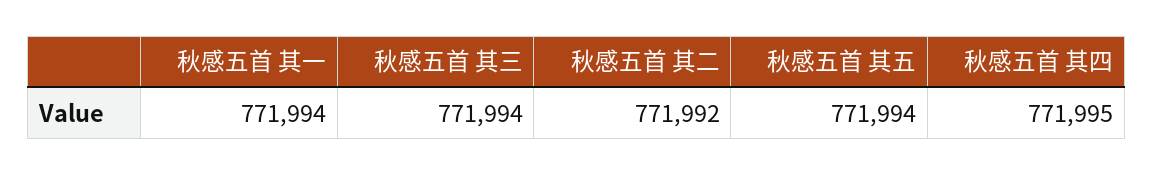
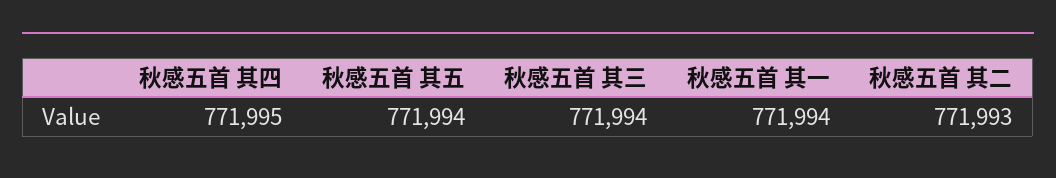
  {
    "秋感五首 其一": 771994,
    "秋感五首 其三": 771994,
-   "秋感五首 其二": 771992,
+   "秋感五首 其二": 771993,
    "秋感五首 其五": 771994,
    "秋感五首 其四": 771995
  }

